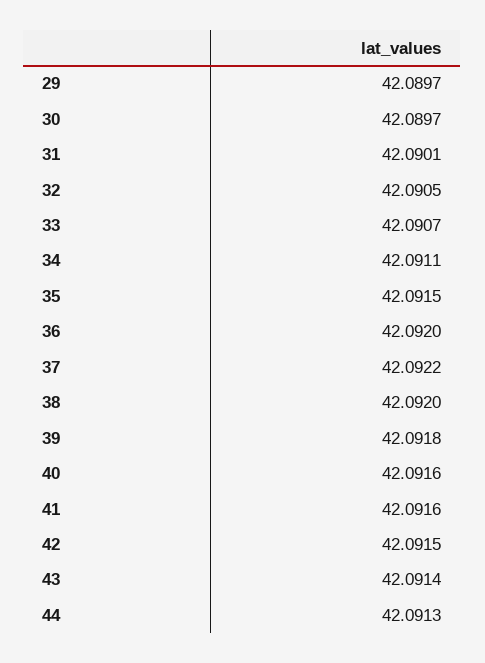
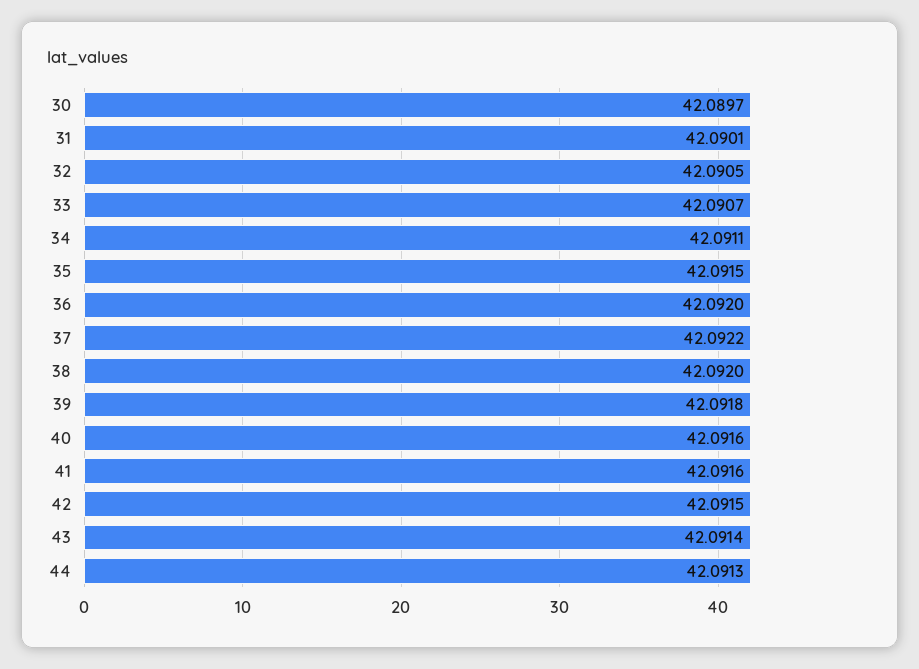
  {
-   "29": 42.0897,
    "30": 42.0897,
    "31": 42.0901,
    "32": 42.0905,
    "33": 42.0907,
    "34": 42.0911,
    "35": 42.0915,
    "36": 42.092,
    "37": 42.0922,
    "38": 42.092,
    "39": 42.0918,
    "40": 42.0916,
    "41": 42.0916,
    "42": 42.0915,
    "43": 42.0914,
    "44": 42.0913
  }

